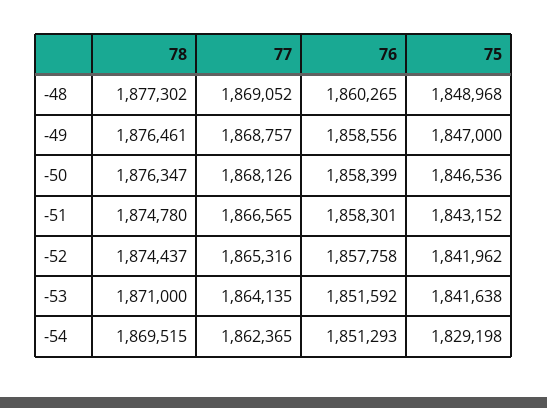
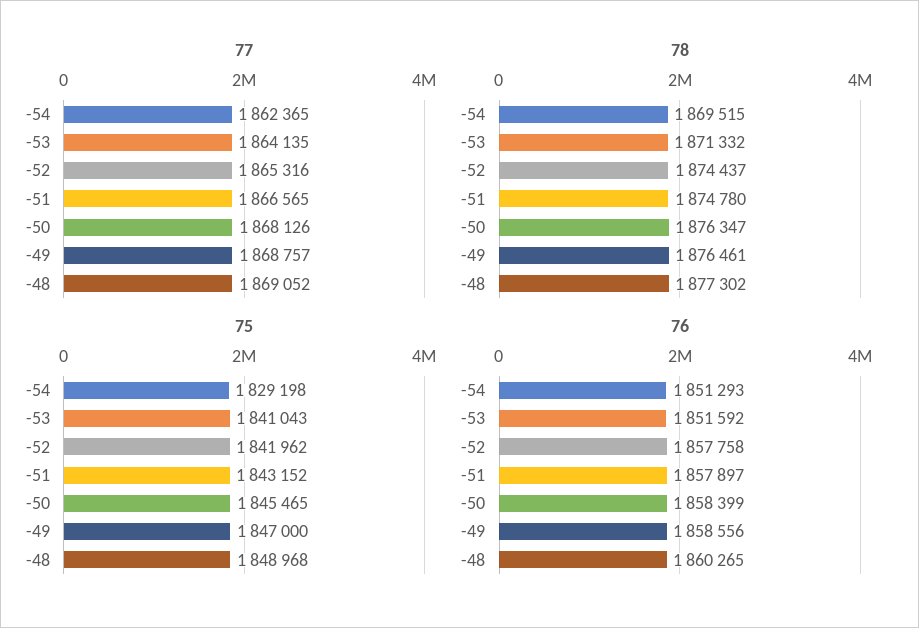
  {
    "78": {
      "-48": 1877302,
      "-49": 1876461,
      "-50": 1876347,
      "-51": 1874780,
      "-52": 1874437,
-     "-53": 1871000,
+     "-53": 1871332,
      "-54": 1869515
    },
    "77": {
      "-48": 1869052,
      "-49": 1868757,
      "-50": 1868126,
      "-51": 1866565,
      "-52": 1865316,
      "-53": 1864135,
      "-54": 1862365
    },
    "76": {
      "-48": 1860265,
      "-49": 1858556,
      "-50": 1858399,
-     "-51": 1858301,
+     "-51": 1857897,
      "-52": 1857758,
      "-53": 1851592,
      "-54": 1851293
    },
    "75": {
      "-48": 1848968,
      "-49": 1847000,
-     "-50": 1846536,
+     "-50": 1845465,
      "-51": 1843152,
      "-52": 1841962,
-     "-53": 1841638,
+     "-53": 1841043,
      "-54": 1829198
    }
  }

